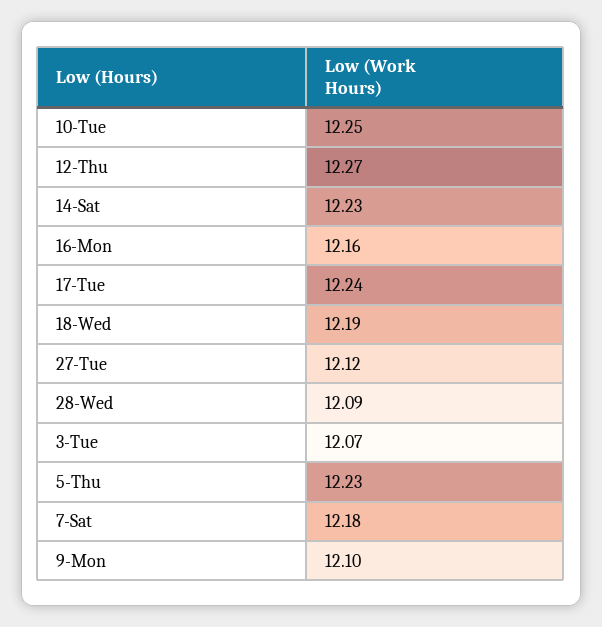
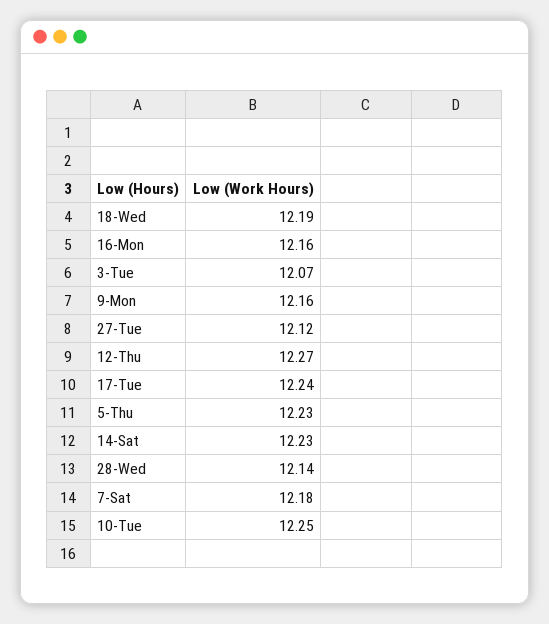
  {
    "10-Tue": 12.25,
    "12-Thu": 12.27,
    "14-Sat": 12.23,
    "16-Mon": 12.16,
    "17-Tue": 12.24,
    "18-Wed": 12.19,
    "27-Tue": 12.12,
-   "28-Wed": 12.09,
+   "28-Wed": 12.14,
    "3-Tue": 12.07,
    "5-Thu": 12.23,
    "7-Sat": 12.18,
-   "9-Mon": 12.1
+   "9-Mon": 12.16
  }

